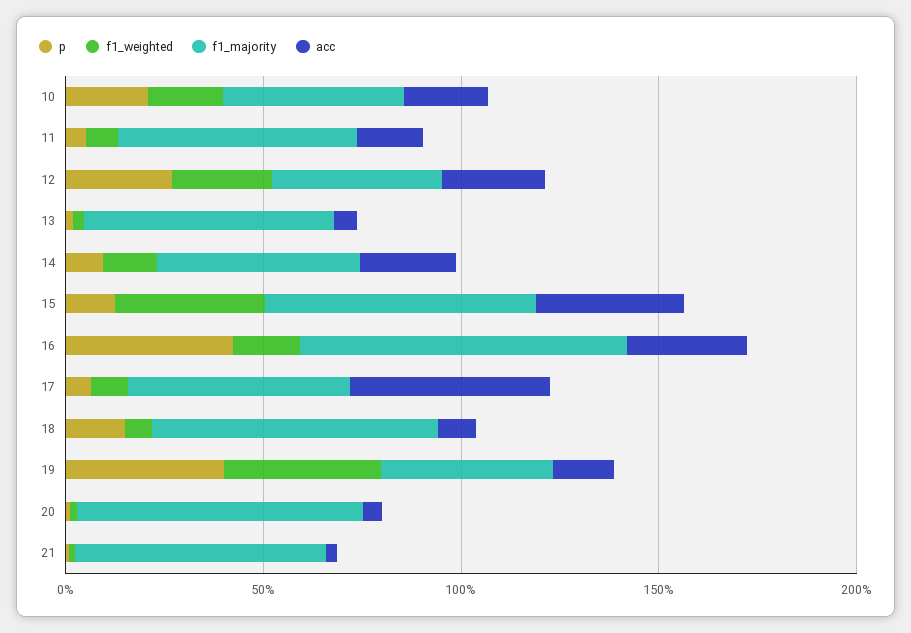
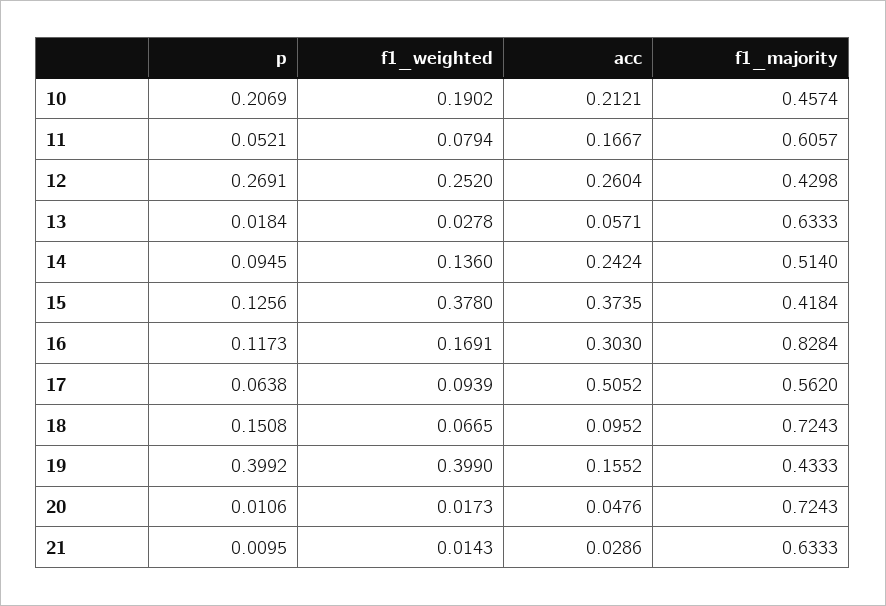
  {
    "p": {
      "10": 0.2069,
      "11": 0.0521,
      "12": 0.2691,
      "13": 0.0184,
      "14": 0.0945,
      "15": 0.1256,
-     "16": 0.4,
+     "16": 0.1173,
      "17": 0.0638,
      "18": 0.1508,
      "19": 0.3992,
      "20": 0.0106,
      "21": 0.0095
    },
    "f1_weighted": {
      "10": 0.1902,
      "11": 0.0794,
      "12": 0.252,
      "13": 0.0278,
      "14": 0.136,
      "15": 0.378,
      "16": 0.1691,
      "17": 0.0939,
      "18": 0.0665,
      "19": 0.399,
      "20": 0.0173,
      "21": 0.0143
    },
    "f1_majority": {
      "10": 0.4574,
      "11": 0.6057,
      "12": 0.4298,
      "13": 0.6333,
      "14": 0.514,
-     "15": 0.7,
+     "15": 0.4184,
      "16": 0.8284,
      "17": 0.562,
      "18": 0.7243,
      "19": 0.4333,
      "20": 0.7243,
      "21": 0.6333
    },
    "acc": {
      "10": 0.2121,
      "11": 0.1667,
      "12": 0.2604,
      "13": 0.0571,
      "14": 0.2424,
      "15": 0.3735,
      "16": 0.303,
      "17": 0.5052,
      "18": 0.0952,
      "19": 0.1552,
      "20": 0.0476,
      "21": 0.0286
    }
  }

